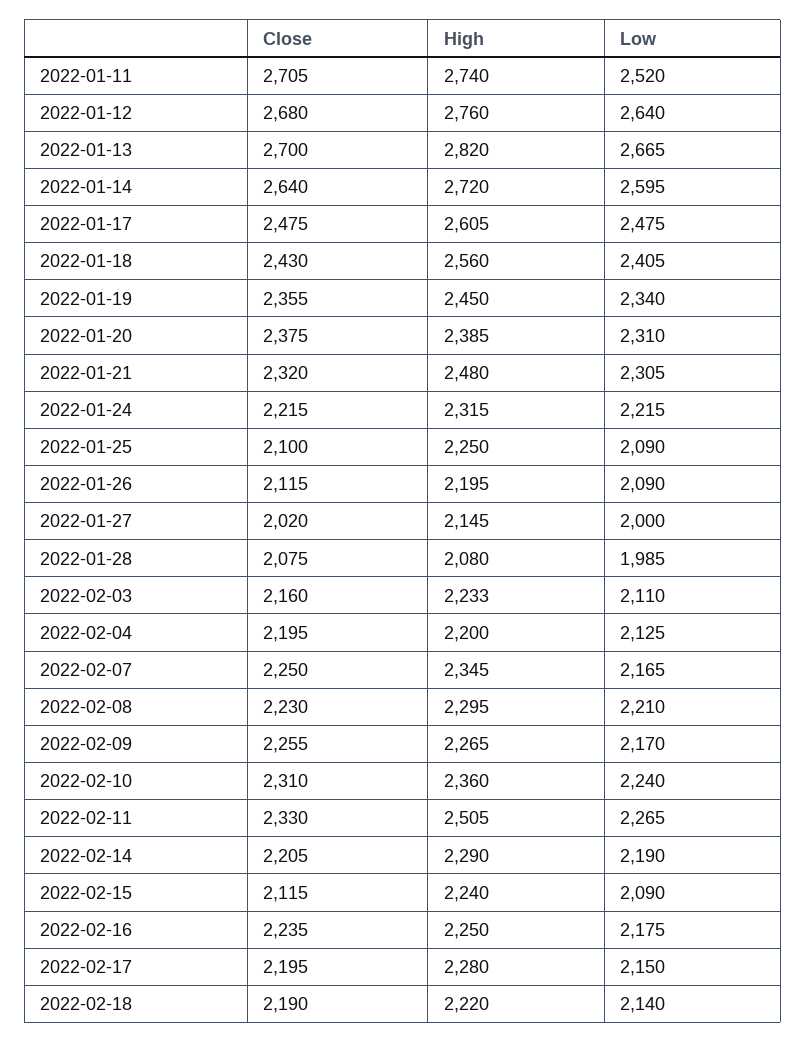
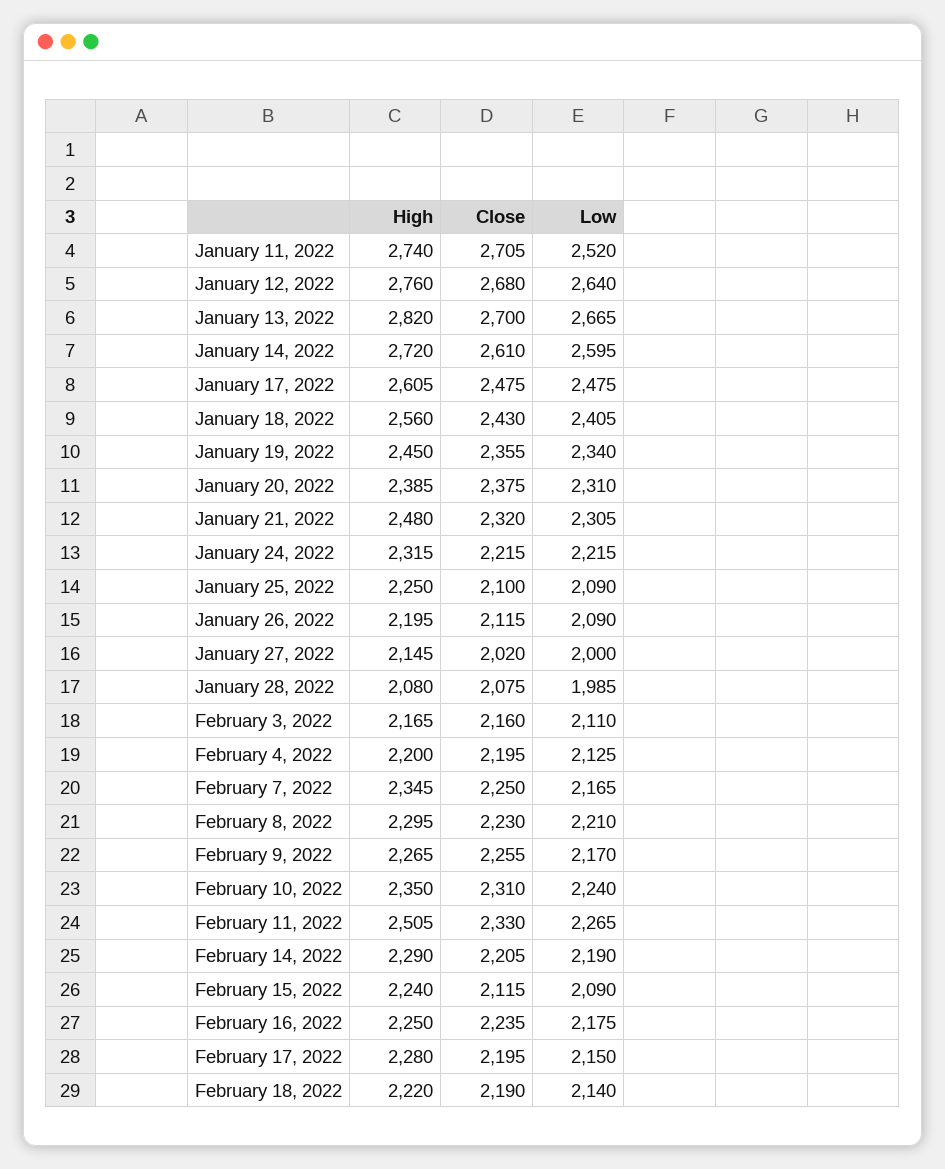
  {
    "Close": {
      "2022-01-11": 2705,
      "2022-01-12": 2680,
      "2022-01-13": 2700,
-     "2022-01-14": 2640,
+     "2022-01-14": 2610,
      "2022-01-17": 2475,
      "2022-01-18": 2430,
      "2022-01-19": 2355,
      "2022-01-20": 2375,
      "2022-01-21": 2320,
      "2022-01-24": 2215,
      "2022-01-25": 2100,
      "2022-01-26": 2115,
      "2022-01-27": 2020,
      "2022-01-28": 2075,
      "2022-02-03": 2160,
      "2022-02-04": 2195,
      "2022-02-07": 2250,
      "2022-02-08": 2230,
      "2022-02-09": 2255,
      "2022-02-10": 2310,
      "2022-02-11": 2330,
      "2022-02-14": 2205,
      "2022-02-15": 2115,
      "2022-02-16": 2235,
      "2022-02-17": 2195,
      "2022-02-18": 2190
    },
    "High": {
      "2022-01-11": 2740,
      "2022-01-12": 2760,
      "2022-01-13": 2820,
      "2022-01-14": 2720,
      "2022-01-17": 2605,
      "2022-01-18": 2560,
      "2022-01-19": 2450,
      "2022-01-20": 2385,
      "2022-01-21": 2480,
      "2022-01-24": 2315,
      "2022-01-25": 2250,
      "2022-01-26": 2195,
      "2022-01-27": 2145,
      "2022-01-28": 2080,
-     "2022-02-03": 2233,
+     "2022-02-03": 2165,
      "2022-02-04": 2200,
      "2022-02-07": 2345,
      "2022-02-08": 2295,
      "2022-02-09": 2265,
-     "2022-02-10": 2360,
+     "2022-02-10": 2350,
      "2022-02-11": 2505,
      "2022-02-14": 2290,
      "2022-02-15": 2240,
      "2022-02-16": 2250,
      "2022-02-17": 2280,
      "2022-02-18": 2220
    },
    "Low": {
      "2022-01-11": 2520,
      "2022-01-12": 2640,
      "2022-01-13": 2665,
      "2022-01-14": 2595,
      "2022-01-17": 2475,
      "2022-01-18": 2405,
      "2022-01-19": 2340,
      "2022-01-20": 2310,
      "2022-01-21": 2305,
      "2022-01-24": 2215,
      "2022-01-25": 2090,
      "2022-01-26": 2090,
      "2022-01-27": 2000,
      "2022-01-28": 1985,
      "2022-02-03": 2110,
      "2022-02-04": 2125,
      "2022-02-07": 2165,
      "2022-02-08": 2210,
      "2022-02-09": 2170,
      "2022-02-10": 2240,
      "2022-02-11": 2265,
      "2022-02-14": 2190,
      "2022-02-15": 2090,
      "2022-02-16": 2175,
      "2022-02-17": 2150,
      "2022-02-18": 2140
    }
  }

